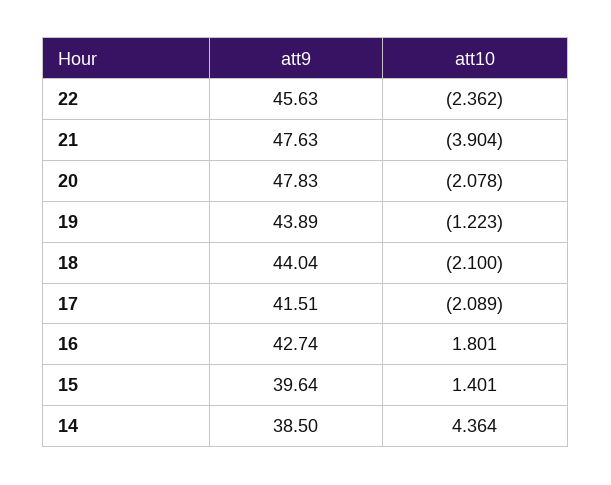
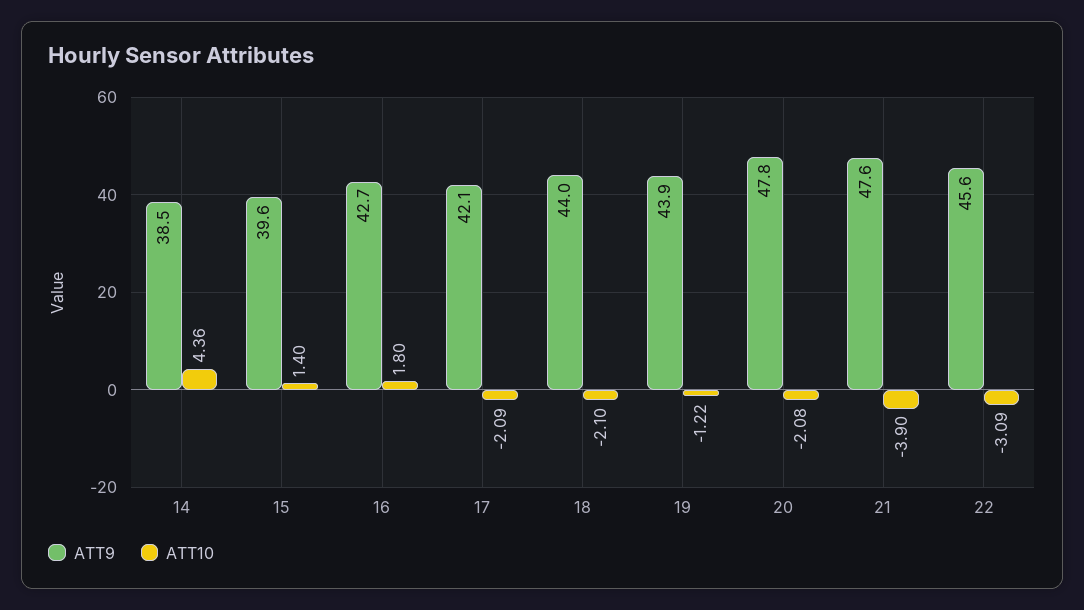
  {
    "att9": {
      "22": 45.63,
      "21": 47.63,
      "20": 47.83,
      "19": 43.89,
      "18": 44.04,
-     "17": 41.51,
+     "17": 42.1,
      "16": 42.74,
      "15": 39.64,
      "14": 38.5
    },
    "att10": {
-     "22": -2.362,
+     "22": -3.09,
      "21": -3.904,
      "20": -2.078,
      "19": -1.223,
      "18": -2.1,
      "17": -2.089,
      "16": 1.801,
      "15": 1.401,
      "14": 4.364
    }
  }

